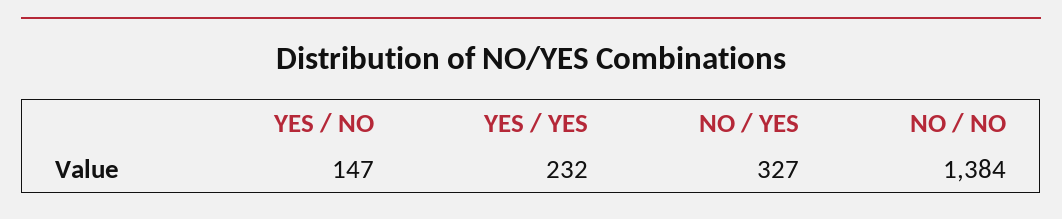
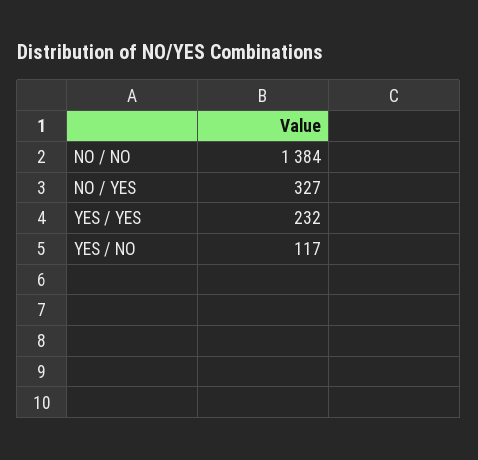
  {
-   "YES / NO": 147,
+   "YES / NO": 117,
    "YES / YES": 232,
    "NO / YES": 327,
    "NO / NO": 1384
  }

